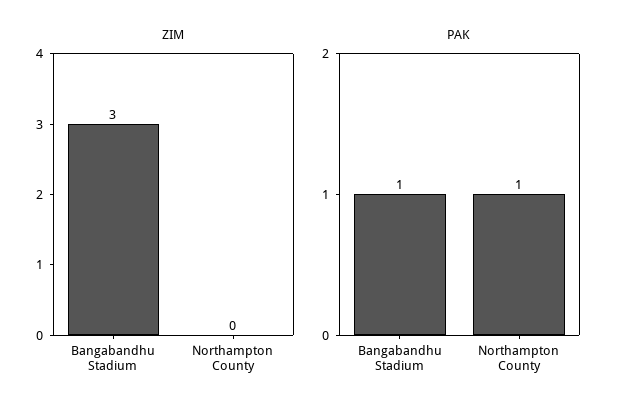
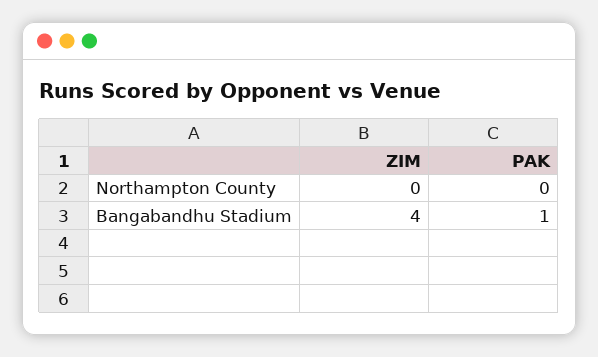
  {
    "ZIM": {
-     "Bangabandhu Stadium": 3,
+     "Bangabandhu Stadium": 4,
      "Northampton County": 0
    },
    "PAK": {
      "Bangabandhu Stadium": 1,
-     "Northampton County": 1
+     "Northampton County": 0
    }
  }

